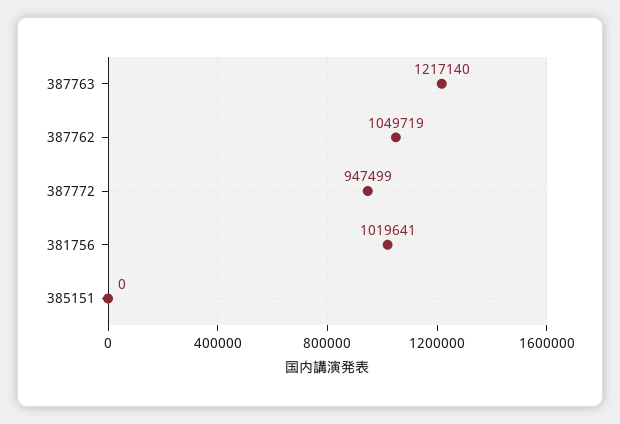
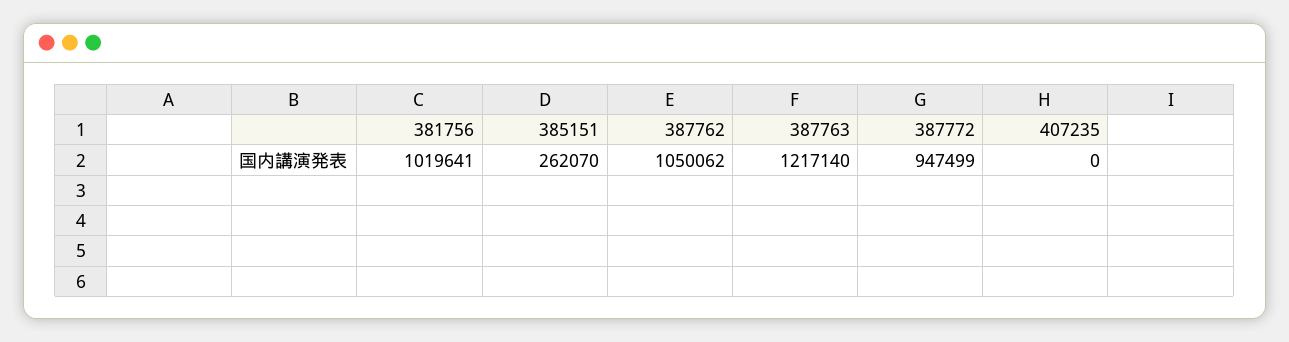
  {
    "387763": 1217140,
-   "387762": 1049719,
+   "387762": 1050062,
    "387772": 947499,
    "381756": 1019641,
-   "385151": 0
+   "385151": 262070,
+   "407235": 0
  }

